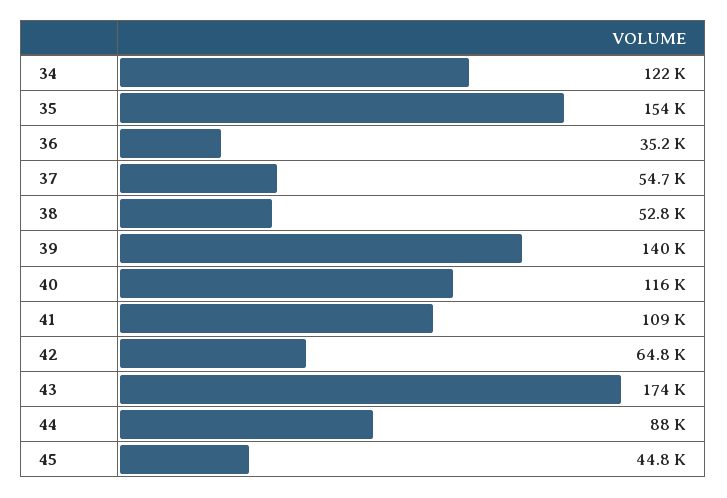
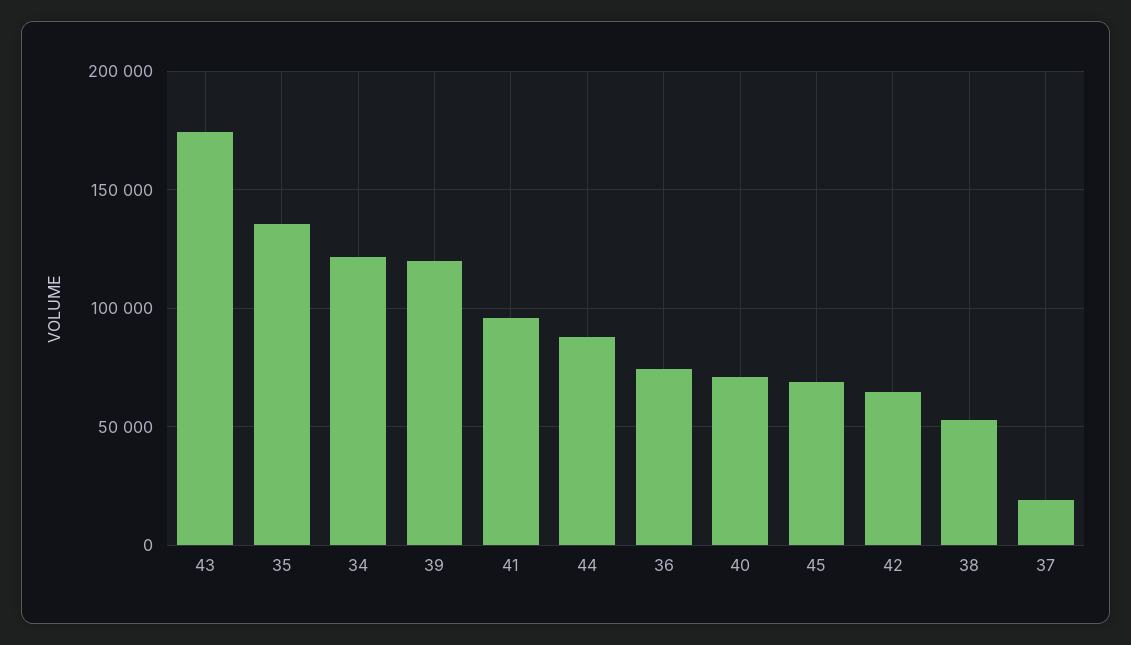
  {
    "34": 122000,
-   "35": 154000,
+   "35": 135000,
-   "36": 35200,
+   "36": 75000,
-   "37": 54700,
+   "37": 20000,
    "38": 52800,
-   "39": 140000,
+   "39": 120000,
-   "40": 116000,
+   "40": 70000,
-   "41": 109000,
+   "41": 95000,
    "42": 64800,
    "43": 174000,
    "44": 88000,
-   "45": 44800
+   "45": 70000
  }

